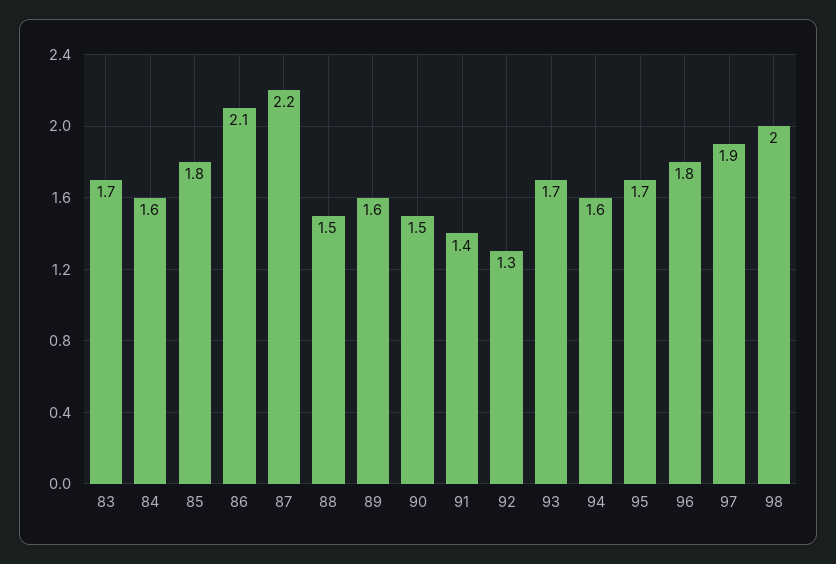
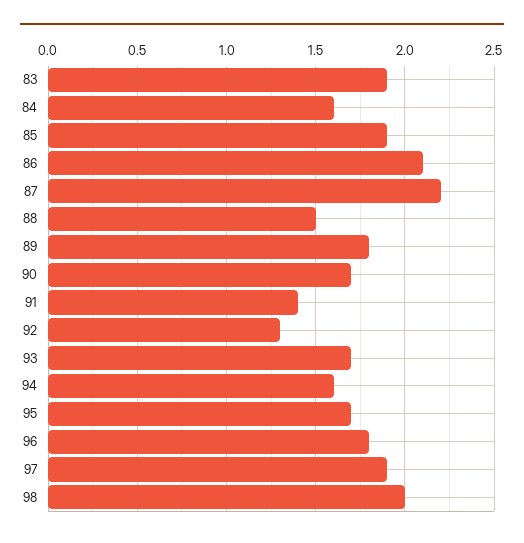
  {
-   "83": 1.7,
+   "83": 1.9,
    "84": 1.6,
-   "85": 1.8,
+   "85": 1.9,
    "86": 2.1,
    "87": 2.2,
    "88": 1.5,
-   "89": 1.6,
+   "89": 1.8,
-   "90": 1.5,
+   "90": 1.7,
    "91": 1.4,
    "92": 1.3,
    "93": 1.7,
    "94": 1.6,
    "95": 1.7,
    "96": 1.8,
    "97": 1.9,
    "98": 2
  }

